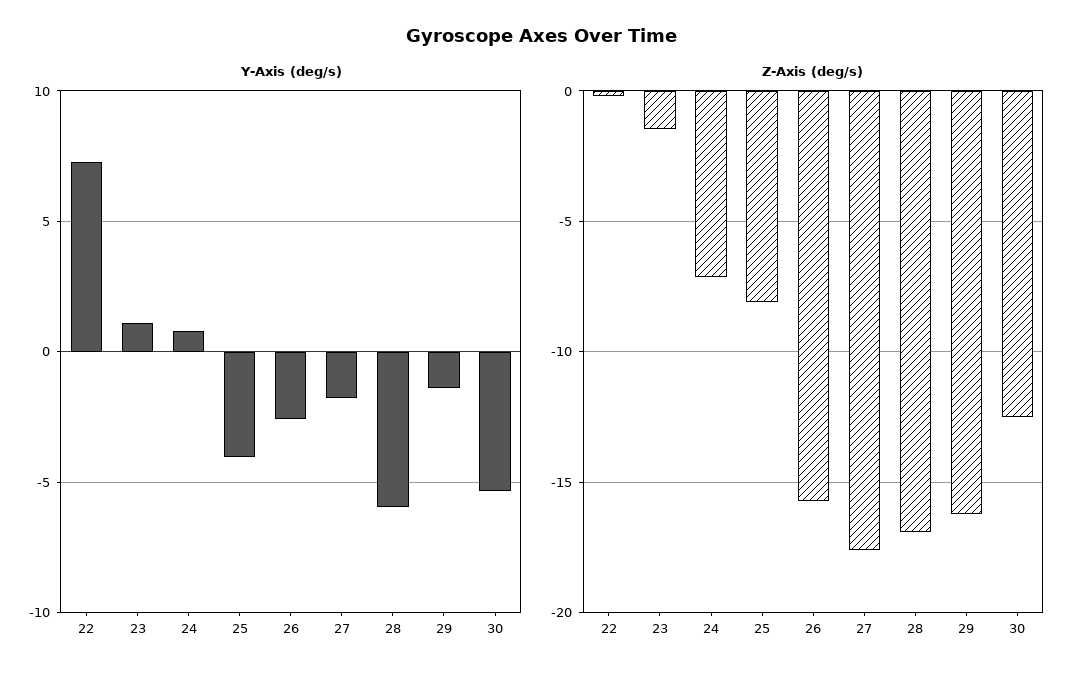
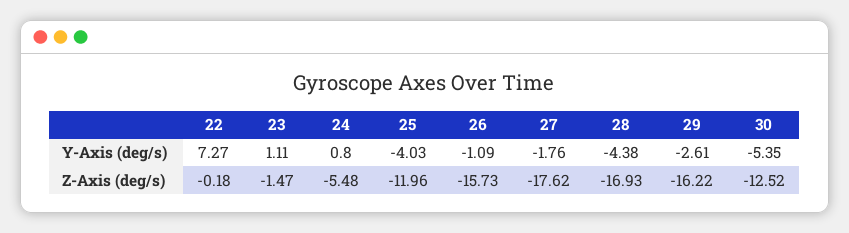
  {
    "Y-Axis (deg/s)": {
      "22": 7.27,
      "23": 1.11,
      "24": 0.8,
      "25": -4.03,
-     "26": -2.5,
+     "26": -1.09,
      "27": -1.76,
-     "28": -6,
+     "28": -4.38,
-     "29": -1.5,
+     "29": -2.61,
      "30": -5.35
    },
    "Z-Axis (deg/s)": {
      "22": -0.18,
      "23": -1.47,
-     "24": -7,
+     "24": -5.48,
-     "25": -8,
+     "25": -11.96,
      "26": -15.73,
      "27": -17.62,
      "28": -16.93,
      "29": -16.22,
      "30": -12.52
    }
  }

